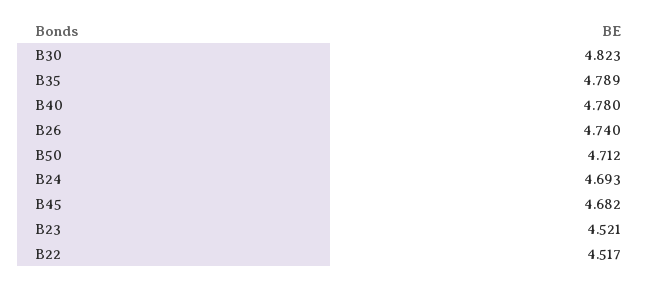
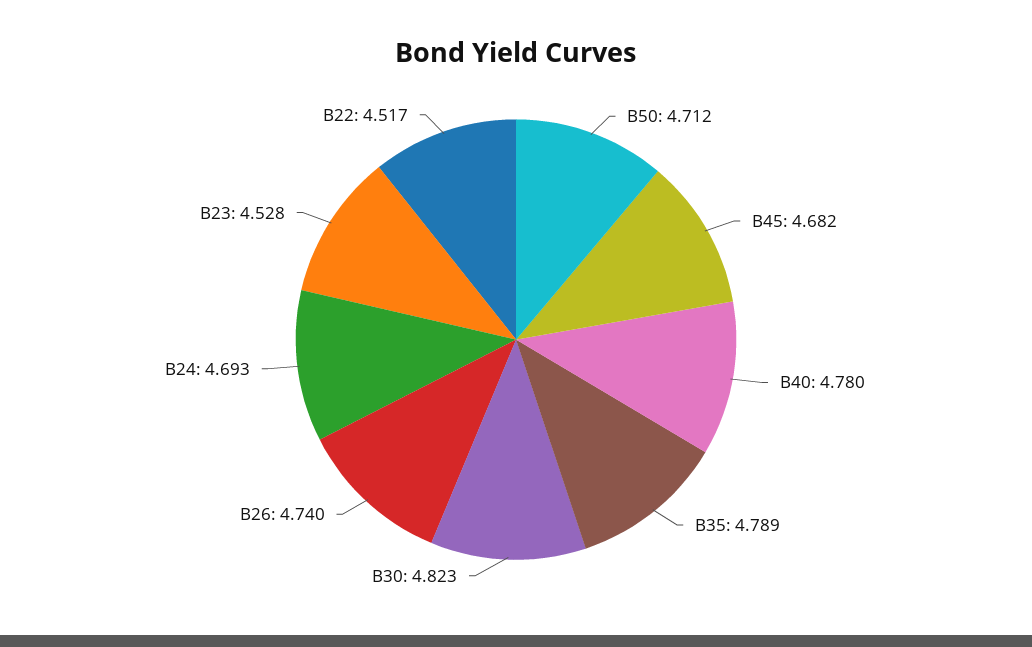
  {
    "B30": 4.823,
    "B35": 4.789,
    "B40": 4.78,
    "B26": 4.74,
    "B50": 4.712,
    "B24": 4.693,
    "B45": 4.682,
-   "B23": 4.521,
+   "B23": 4.528,
    "B22": 4.517
  }

